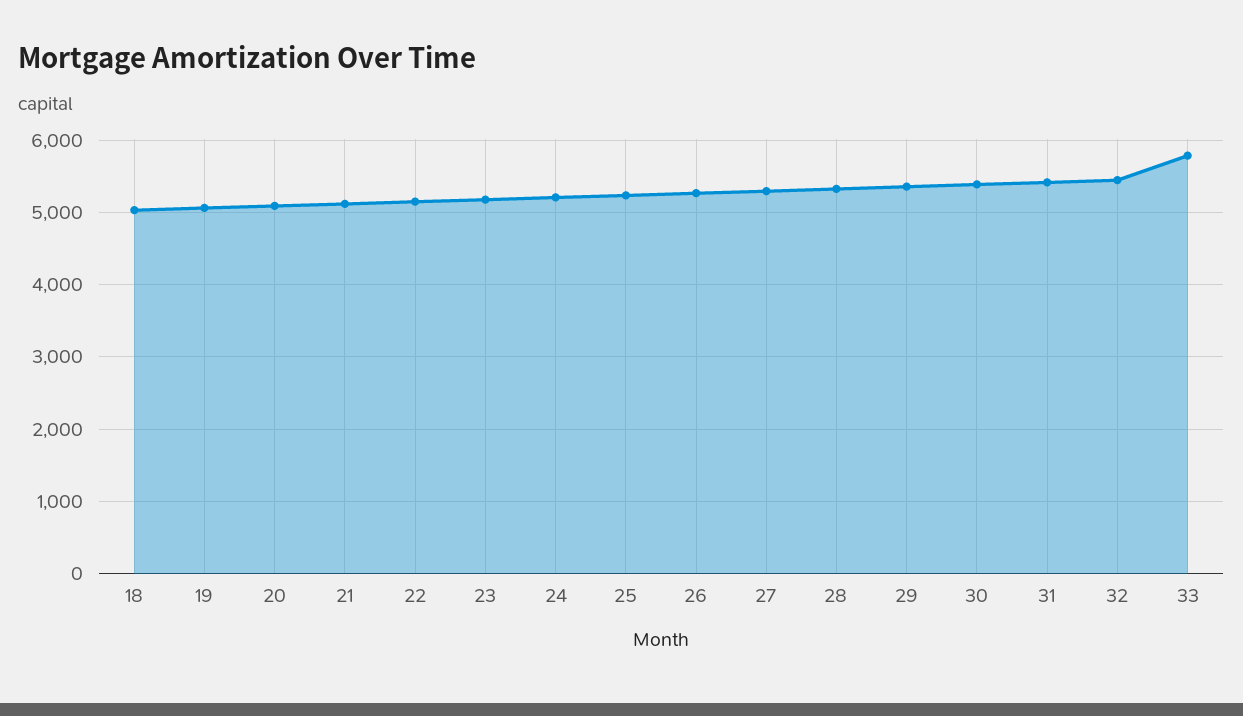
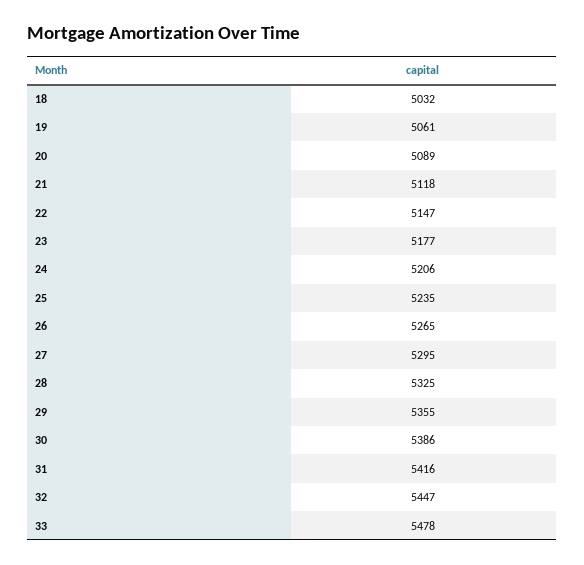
  {
    "18": 5032,
    "19": 5061,
    "20": 5089,
    "21": 5118,
    "22": 5147,
    "23": 5177,
    "24": 5206,
    "25": 5235,
    "26": 5265,
    "27": 5295,
    "28": 5325,
    "29": 5355,
    "30": 5386,
    "31": 5416,
    "32": 5447,
-   "33": 5800
+   "33": 5478
  }

